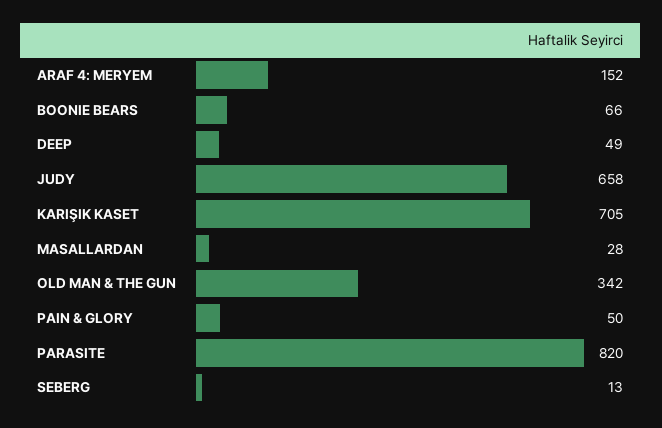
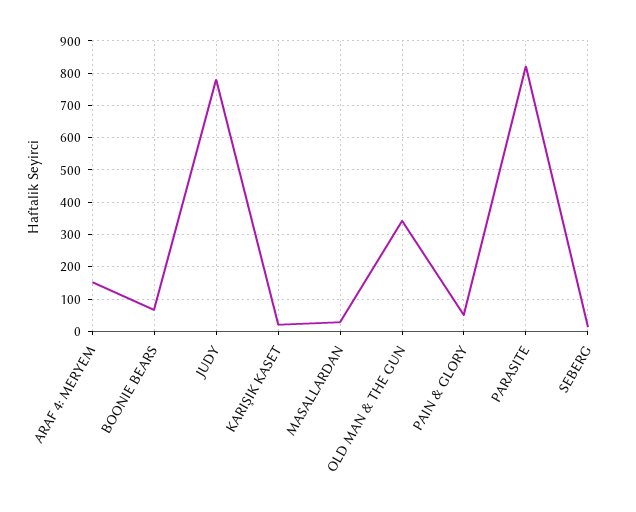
  {
    "ARAF 4: MERYEM": 152,
    "BOONIE BEARS": 66,
-   "DEEP": 49,
-   "JUDY": 658,
+   "JUDY": 780,
-   "KARIŞIK KASET": 705,
+   "KARIŞIK KASET": 20,
    "MASALLARDAN": 28,
    "OLD MAN & THE GUN": 342,
    "PAIN & GLORY": 50,
    "PARASITE": 820,
    "SEBERG": 13
  }

